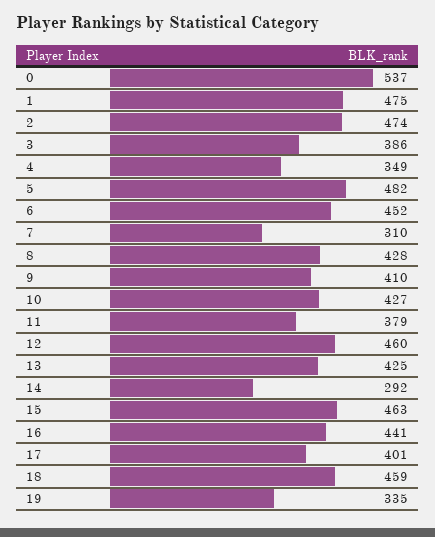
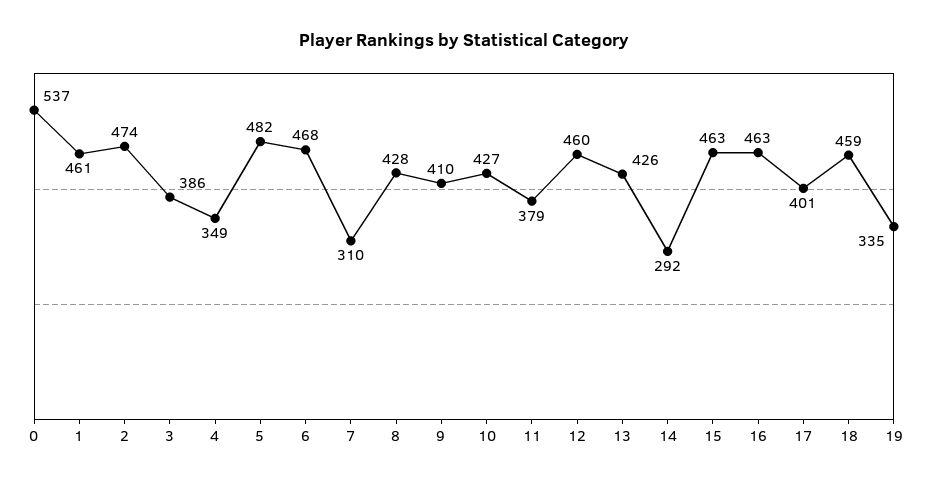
  {
    "0": 537,
-   "1": 475,
+   "1": 461,
    "2": 474,
    "3": 386,
    "4": 349,
    "5": 482,
-   "6": 452,
+   "6": 468,
    "7": 310,
    "8": 428,
    "9": 410,
    "10": 427,
    "11": 379,
    "12": 460,
-   "13": 425,
+   "13": 426,
    "14": 292,
    "15": 463,
-   "16": 441,
+   "16": 463,
    "17": 401,
    "18": 459,
    "19": 335
  }

